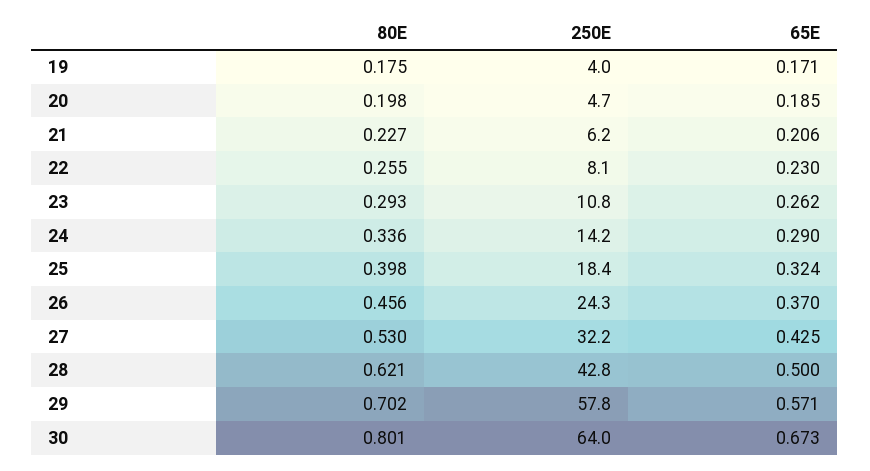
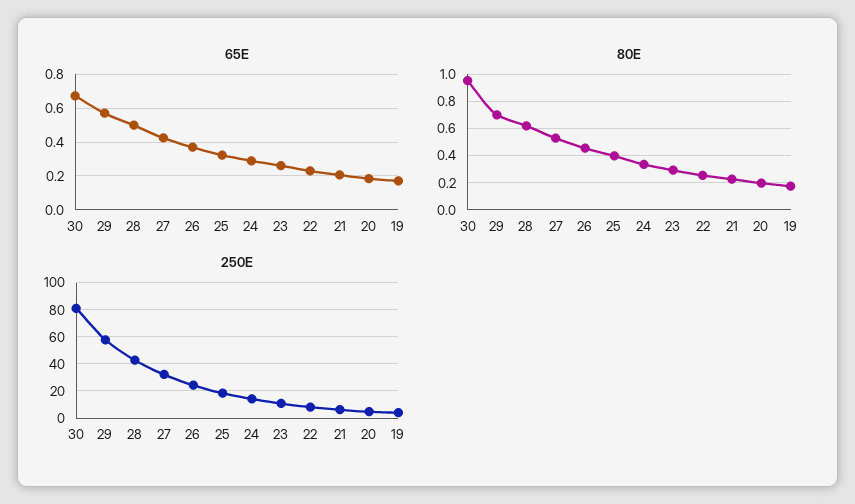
  {
    "80E": {
      "19": 0.175,
      "20": 0.198,
      "21": 0.227,
      "22": 0.255,
      "23": 0.293,
      "24": 0.336,
      "25": 0.398,
      "26": 0.456,
      "27": 0.53,
      "28": 0.621,
      "29": 0.702,
-     "30": 0.801
+     "30": 0.95
    },
    "250E": {
      "19": 4,
      "20": 4.7,
      "21": 6.2,
      "22": 8.1,
      "23": 10.8,
      "24": 14.2,
      "25": 18.4,
      "26": 24.3,
      "27": 32.2,
      "28": 42.8,
      "29": 57.8,
-     "30": 64
+     "30": 80
    },
    "65E": {
      "19": 0.171,
      "20": 0.185,
      "21": 0.206,
      "22": 0.23,
      "23": 0.262,
      "24": 0.29,
      "25": 0.324,
      "26": 0.37,
      "27": 0.425,
      "28": 0.5,
      "29": 0.571,
      "30": 0.673
    }
  }

